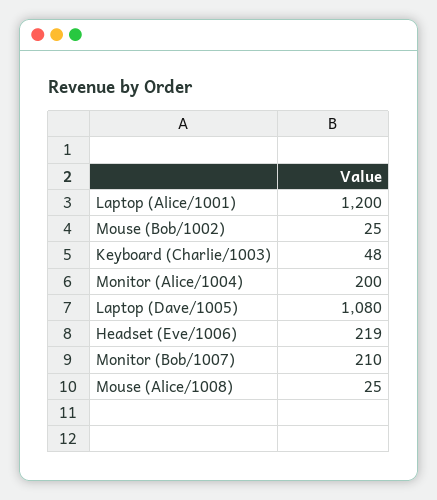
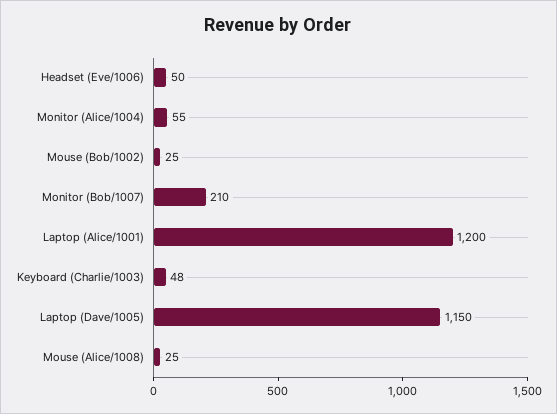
  {
    "Laptop (Alice/1001)": 1200,
    "Mouse (Bob/1002)": 25,
    "Keyboard (Charlie/1003)": 48,
-   "Monitor (Alice/1004)": 200,
+   "Monitor (Alice/1004)": 55,
-   "Laptop (Dave/1005)": 1080,
+   "Laptop (Dave/1005)": 1150,
-   "Headset (Eve/1006)": 219,
+   "Headset (Eve/1006)": 50,
    "Monitor (Bob/1007)": 210,
    "Mouse (Alice/1008)": 25
  }

